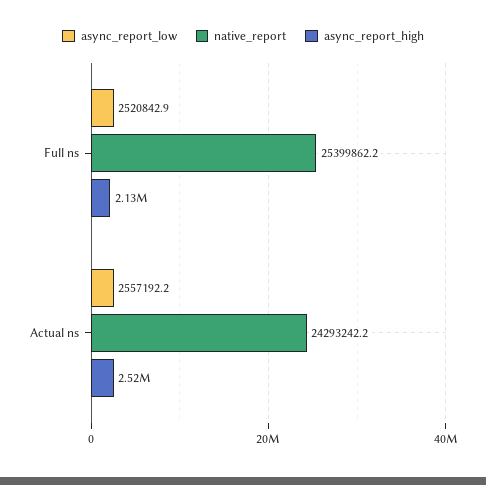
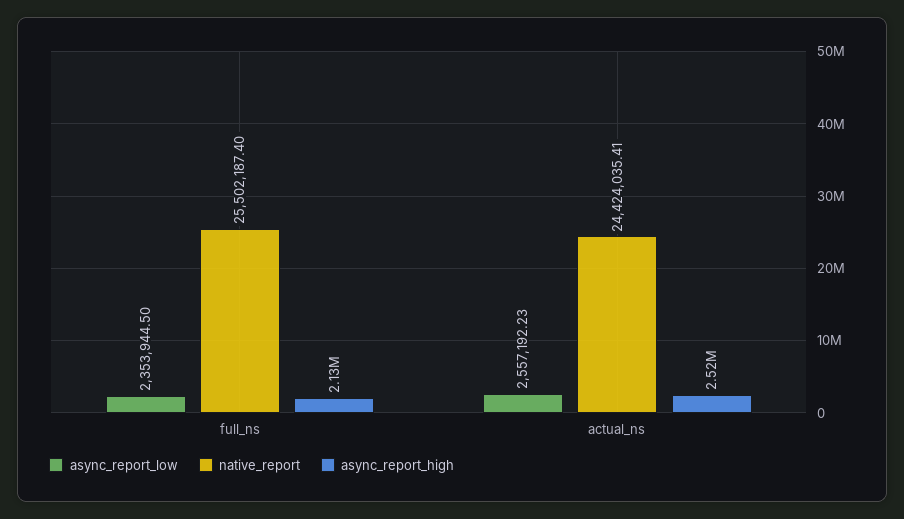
  {
    "async_report_low": {
-     "Full ns": 2520842.9,
+     "Full ns": 2353944.5,
      "Actual ns": 2557192.23
    },
    "native_report": {
-     "Full ns": 25399862.2,
+     "Full ns": 25502187.4,
-     "Actual ns": 24293242.2
+     "Actual ns": 24424035.41
    },
    "async_report_high": {
      "Full ns": 2130000,
      "Actual ns": 2520000
    }
  }

